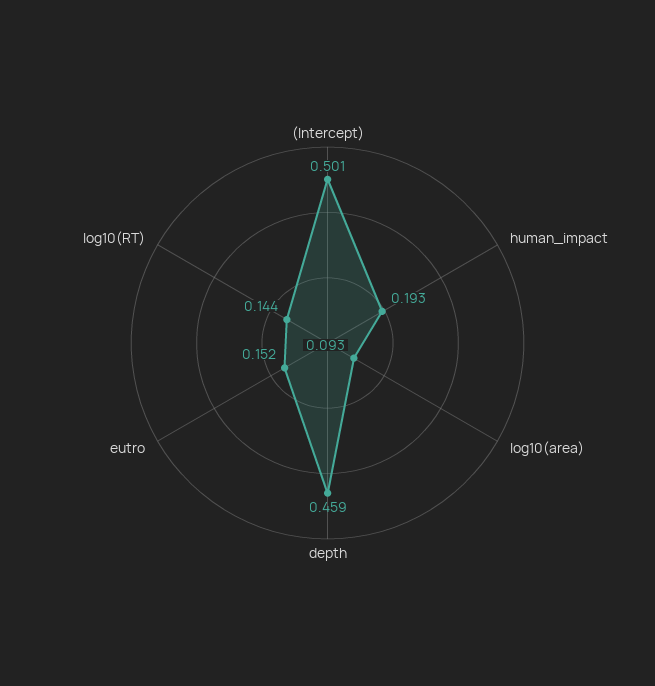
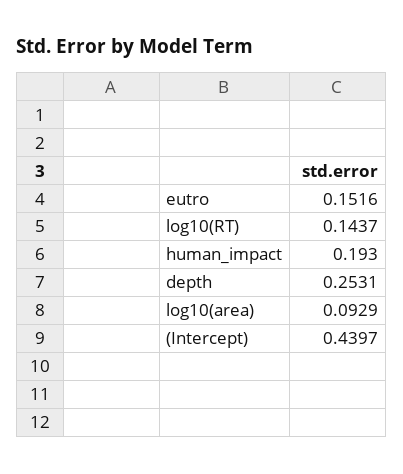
  {
-   "(Intercept)": 0.501,
+   "(Intercept)": 0.4397,
    "human_impact": 0.193,
    "log10(area)": 0.0929,
-   "depth": 0.459,
+   "depth": 0.2531,
    "eutro": 0.1516,
    "log10(RT)": 0.1437
  }

